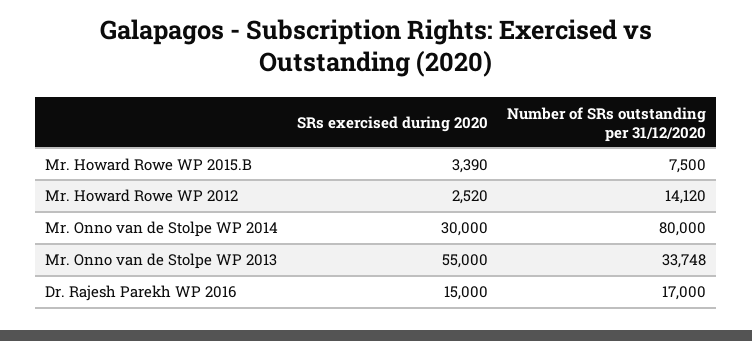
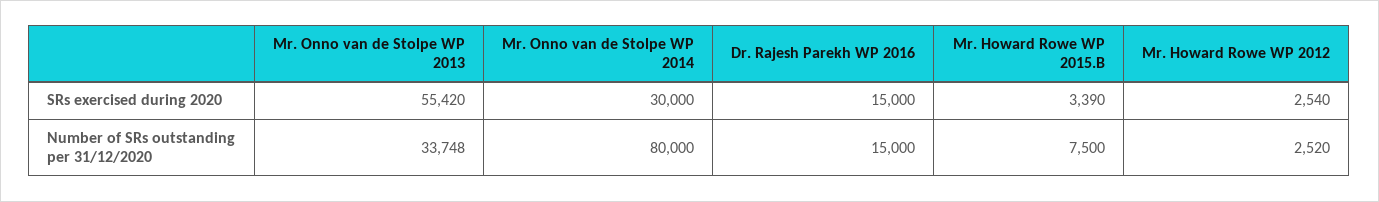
  {
    "SRs exercised during 2020": {
      "Mr. Howard Rowe WP 2015.B": 3390,
-     "Mr. Howard Rowe WP 2012": 2520,
+     "Mr. Howard Rowe WP 2012": 2540,
      "Mr. Onno van de Stolpe WP 2014": 30000,
-     "Mr. Onno van de Stolpe WP 2013": 55000,
+     "Mr. Onno van de Stolpe WP 2013": 55420,
      "Dr. Rajesh Parekh WP 2016": 15000
    },
    "Number of SRs outstanding per 31/12/2020": {
      "Mr. Howard Rowe WP 2015.B": 7500,
-     "Mr. Howard Rowe WP 2012": 14120,
+     "Mr. Howard Rowe WP 2012": 2520,
      "Mr. Onno van de Stolpe WP 2014": 80000,
      "Mr. Onno van de Stolpe WP 2013": 33748,
-     "Dr. Rajesh Parekh WP 2016": 17000
+     "Dr. Rajesh Parekh WP 2016": 15000
    }
  }

